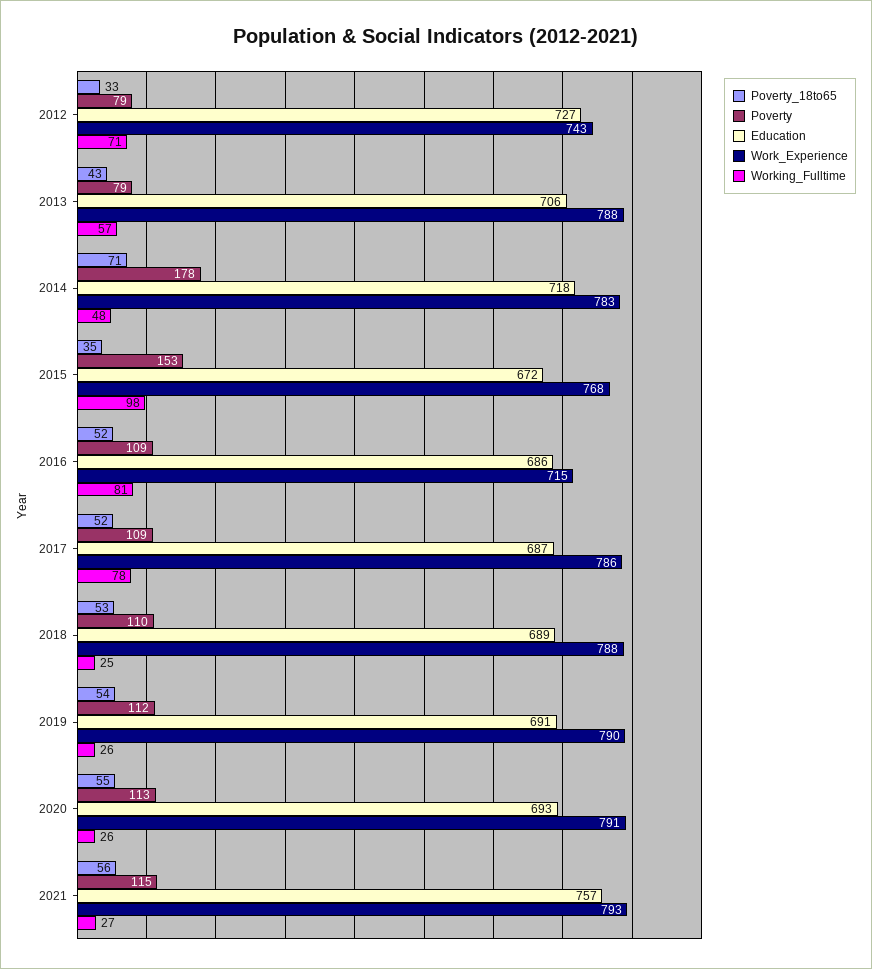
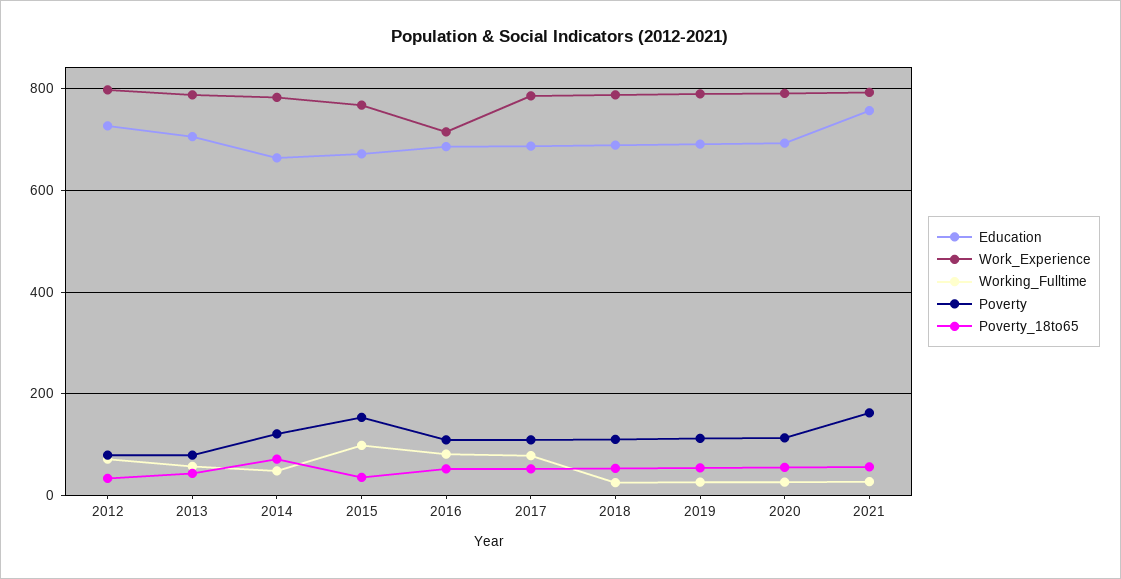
  {
    "Poverty_18to65": {
      "2012": 33,
      "2013": 43,
      "2014": 71,
      "2015": 35,
      "2016": 52,
      "2017": 52,
      "2018": 53,
      "2019": 54,
      "2020": 55,
      "2021": 56
    },
    "Poverty": {
      "2012": 79,
      "2013": 79,
-     "2014": 178,
+     "2014": 120,
      "2015": 153,
      "2016": 109,
      "2017": 109,
      "2018": 110,
      "2019": 112,
      "2020": 113,
-     "2021": 115
+     "2021": 160
    },
    "Education": {
      "2012": 727,
      "2013": 706,
-     "2014": 718,
+     "2014": 660,
      "2015": 672,
      "2016": 686,
      "2017": 687,
      "2018": 689,
      "2019": 691,
      "2020": 693,
      "2021": 757
    },
    "Work_Experience": {
-     "2012": 743,
+     "2012": 800,
      "2013": 788,
      "2014": 783,
      "2015": 768,
      "2016": 715,
      "2017": 786,
      "2018": 788,
      "2019": 790,
      "2020": 791,
      "2021": 793
    },
    "Working_Fulltime": {
      "2012": 71,
      "2013": 57,
      "2014": 48,
      "2015": 98,
      "2016": 81,
      "2017": 78,
      "2018": 25,
      "2019": 26,
      "2020": 26,
      "2021": 27
    }
  }

